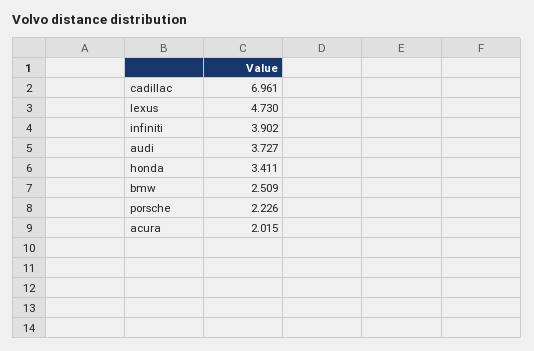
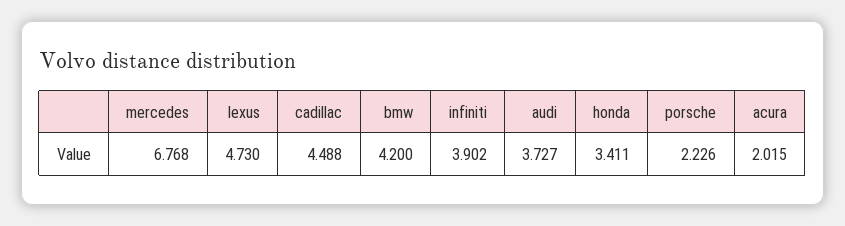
  {
-   "cadillac": 6.961,
+   "cadillac": 4.488,
    "lexus": 4.73,
    "infiniti": 3.902,
    "audi": 3.727,
    "honda": 3.411,
-   "bmw": 2.509,
+   "bmw": 4.2,
    "porsche": 2.226,
-   "acura": 2.015
+   "acura": 2.015,
+   "mercedes": 6.768
  }

